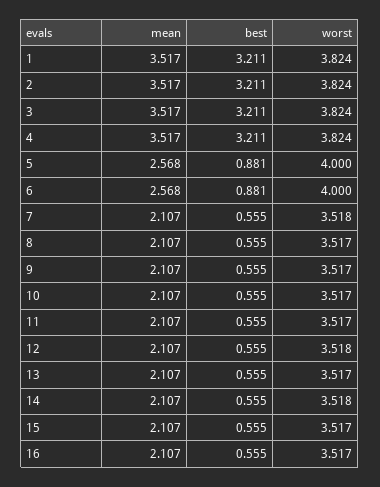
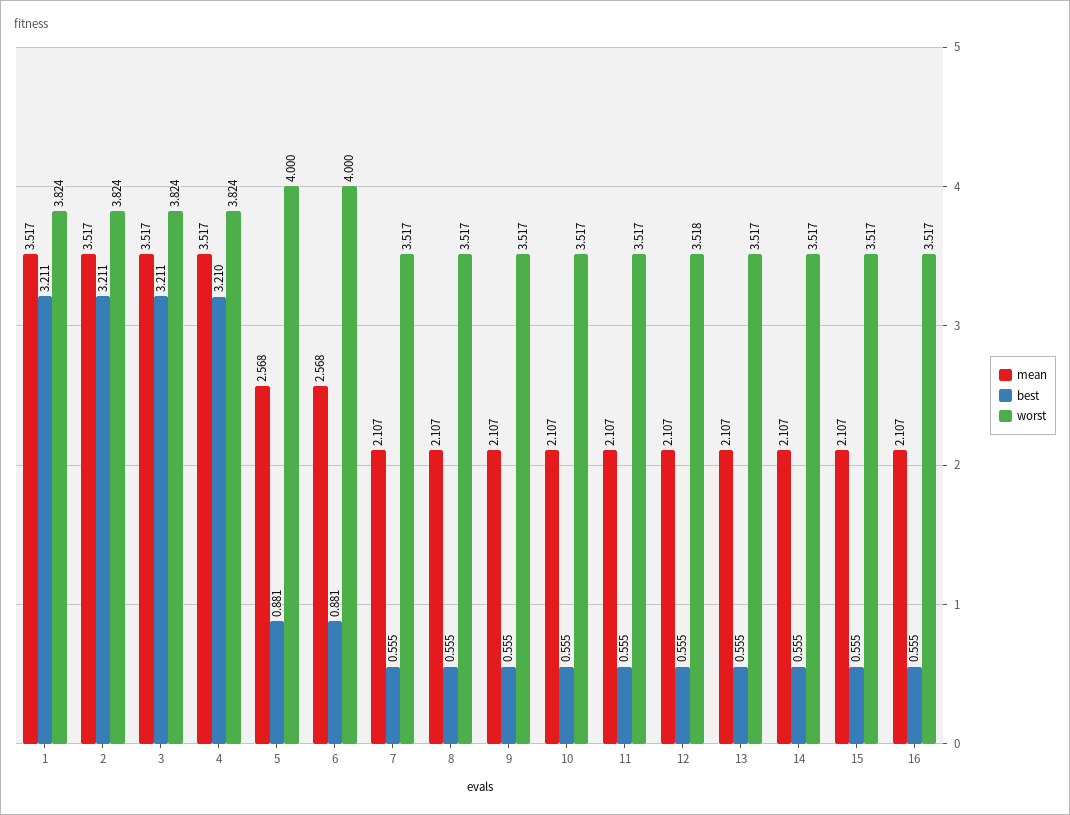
  {
    "mean": {
      "1": 3.517,
      "2": 3.517,
      "3": 3.517,
      "4": 3.517,
      "5": 2.568,
      "6": 2.568,
      "7": 2.107,
      "8": 2.107,
      "9": 2.107,
      "10": 2.107,
      "11": 2.107,
      "12": 2.107,
      "13": 2.107,
      "14": 2.107,
      "15": 2.107,
      "16": 2.107
    },
    "best": {
      "1": 3.211,
      "2": 3.211,
      "3": 3.211,
-     "4": 3.211,
+     "4": 3.21,
      "5": 0.881,
      "6": 0.881,
      "7": 0.555,
      "8": 0.555,
      "9": 0.555,
      "10": 0.555,
      "11": 0.555,
      "12": 0.555,
      "13": 0.555,
      "14": 0.555,
      "15": 0.555,
      "16": 0.555
    },
    "worst": {
      "1": 3.824,
      "2": 3.824,
      "3": 3.824,
      "4": 3.824,
      "5": 4,
      "6": 4,
-     "7": 3.518,
+     "7": 3.517,
      "8": 3.517,
      "9": 3.517,
      "10": 3.517,
      "11": 3.517,
      "12": 3.518,
      "13": 3.517,
-     "14": 3.518,
+     "14": 3.517,
      "15": 3.517,
      "16": 3.517
    }
  }

